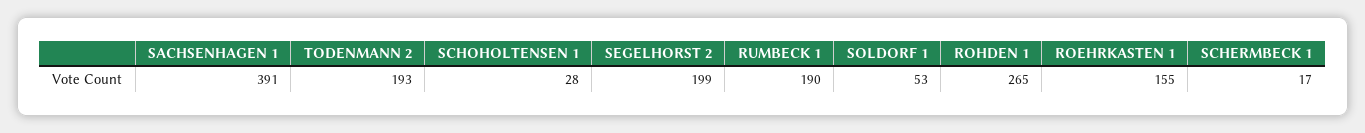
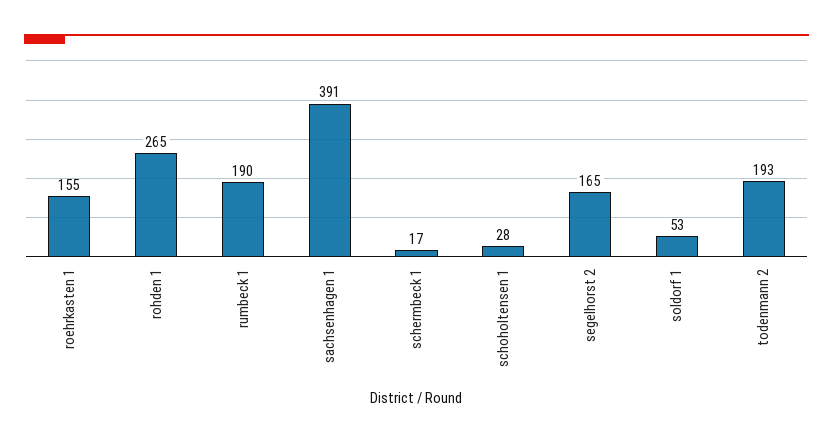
  {
    "SACHSENHAGEN 1": 391,
    "TODENMANN 2": 193,
    "SCHOHOLTENSEN 1": 28,
-   "SEGELHORST 2": 199,
+   "SEGELHORST 2": 165,
    "RUMBECK 1": 190,
    "SOLDORF 1": 53,
    "ROHDEN 1": 265,
    "ROEHRKASTEN 1": 155,
    "SCHERMBECK 1": 17
  }

